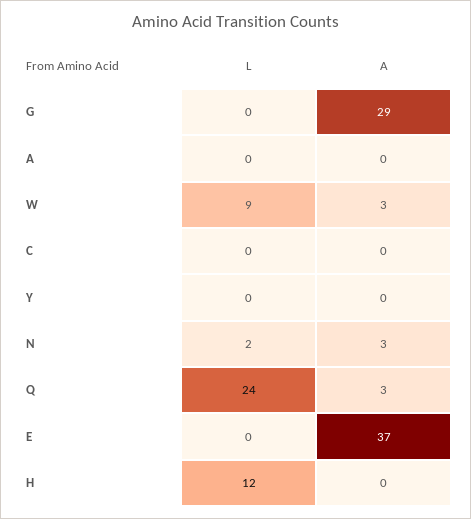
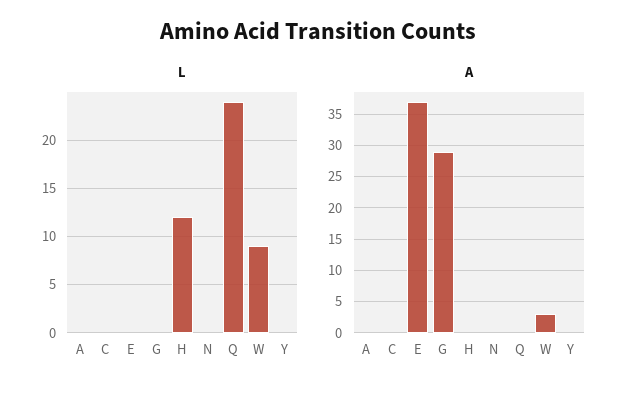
  {
    "L": {
      "G": 0,
      "A": 0,
      "W": 9,
      "C": 0,
      "Y": 0,
-     "N": 2,
+     "N": 0,
      "Q": 24,
      "E": 0,
      "H": 12
    },
    "A": {
      "G": 29,
      "A": 0,
      "W": 3,
      "C": 0,
      "Y": 0,
-     "N": 3,
+     "N": 0,
-     "Q": 3,
+     "Q": 0,
      "E": 37,
      "H": 0
    }
  }

